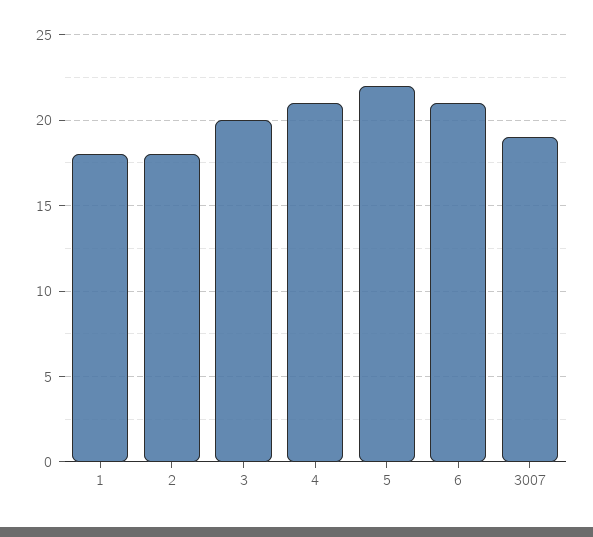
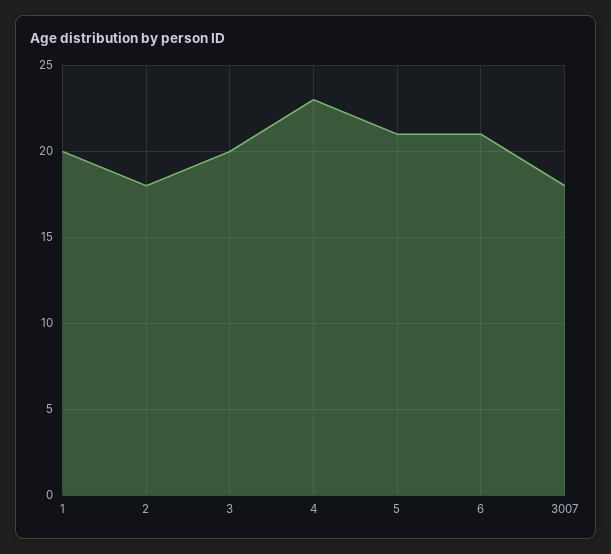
  {
-   "1": 18,
+   "1": 20,
    "2": 18,
    "3": 20,
-   "4": 21,
+   "4": 23,
-   "5": 22,
+   "5": 21,
    "6": 21,
-   "3007": 19
+   "3007": 18
  }

